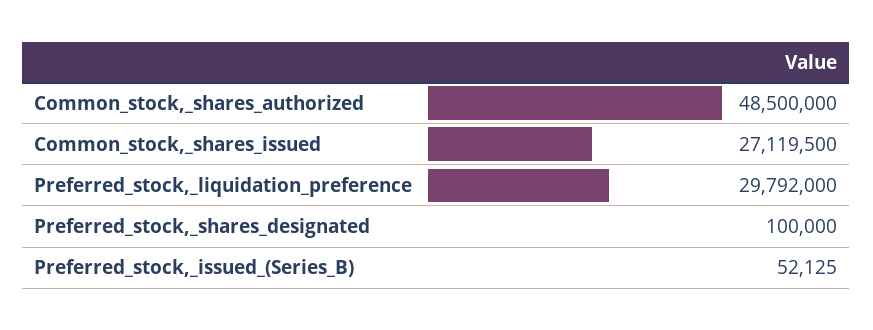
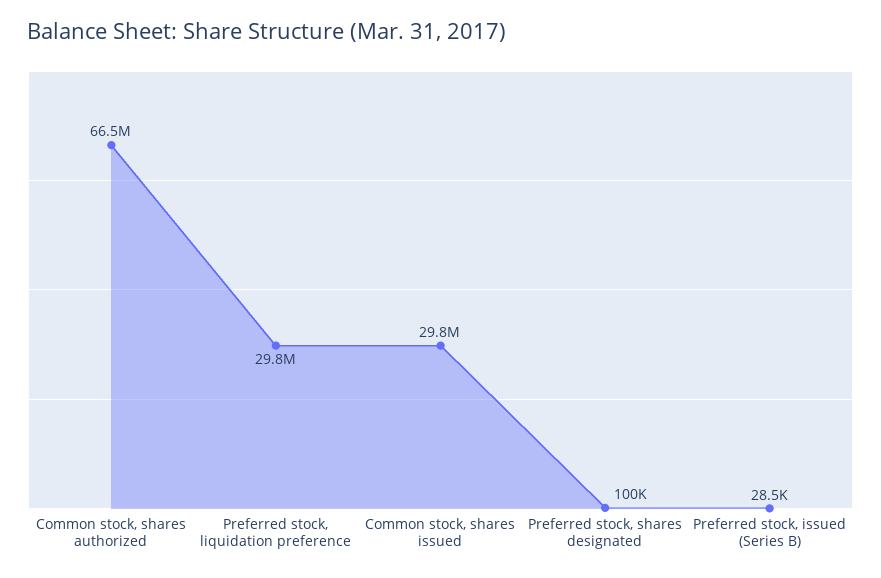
  {
-   "Common_stock,_shares_authorized": 48500000,
+   "Common_stock,_shares_authorized": 66500000,
-   "Common_stock,_shares_issued": 27119500,
+   "Common_stock,_shares_issued": 29800000,
    "Preferred_stock,_liquidation_preference": 29792000,
    "Preferred_stock,_shares_designated": 100000,
-   "Preferred_stock,_issued_(Series_B)": 52125
+   "Preferred_stock,_issued_(Series_B)": 28500
  }

